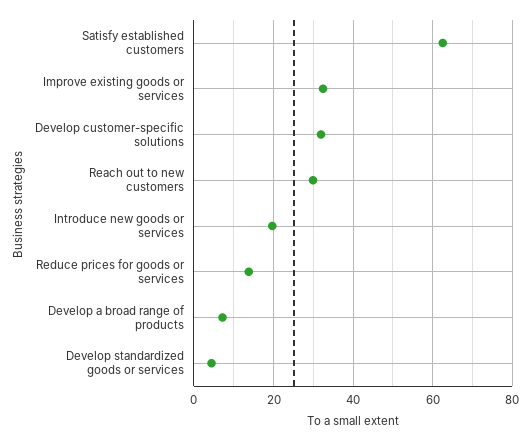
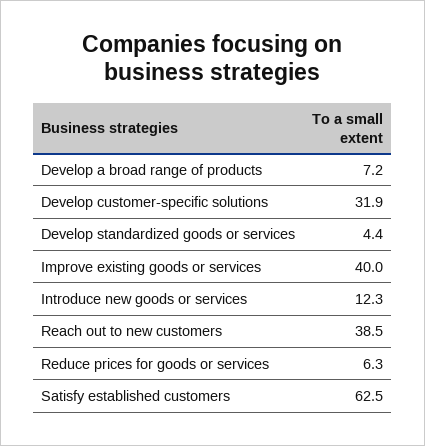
  {
    "Satisfy established customers": 62.5,
-   "Improve existing goods or services": 32,
+   "Improve existing goods or services": 40,
    "Develop customer-specific solutions": 31.9,
-   "Reach out to new customers": 30,
+   "Reach out to new customers": 38.5,
-   "Introduce new goods or services": 20,
+   "Introduce new goods or services": 12.3,
-   "Reduce prices for goods or services": 14,
+   "Reduce prices for goods or services": 6.3,
    "Develop a broad range of products": 7.2,
    "Develop standardized goods or services": 4.4
  }

